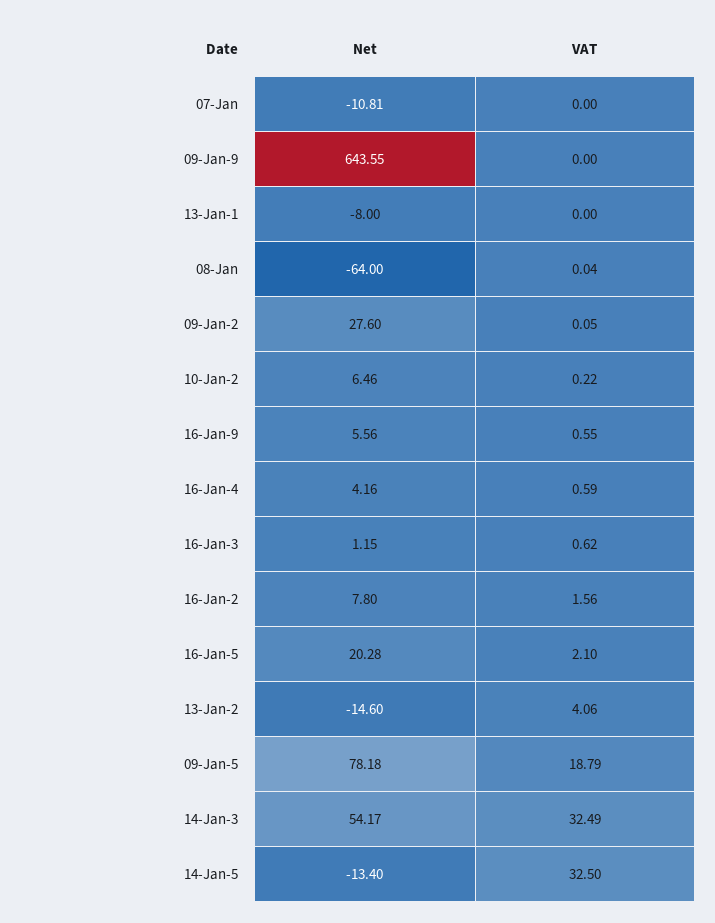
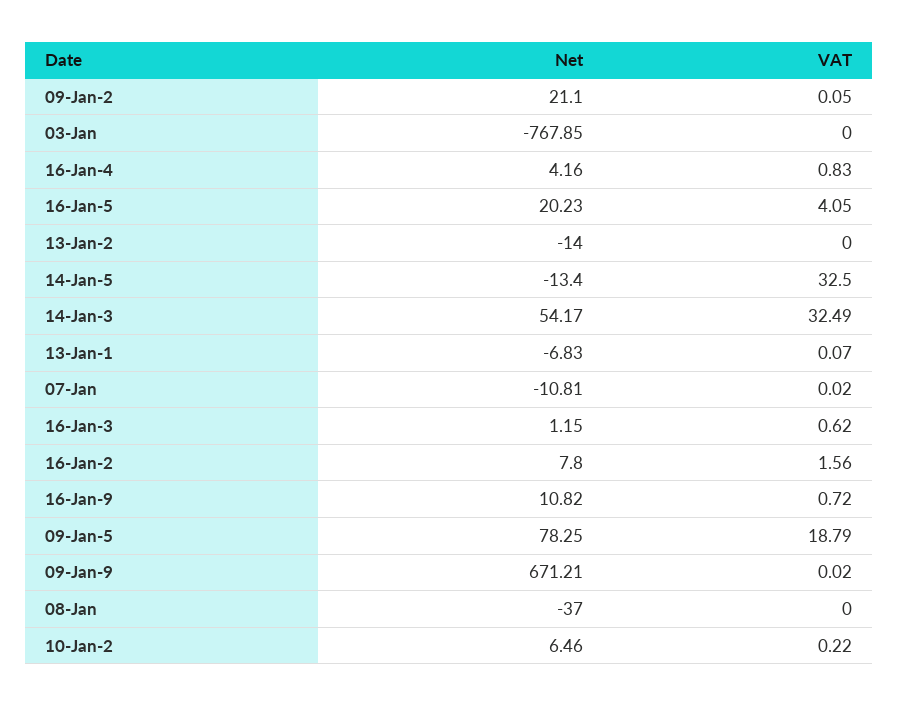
  {
    "Net": {
      "07-Jan": -10.81,
-     "09-Jan-9": 643.55,
+     "09-Jan-9": 671.21,
-     "13-Jan-1": -8,
+     "13-Jan-1": -6.83,
-     "08-Jan": -64,
+     "08-Jan": -37,
-     "09-Jan-2": 27.6,
+     "09-Jan-2": 21.1,
      "10-Jan-2": 6.46,
-     "16-Jan-9": 5.56,
+     "16-Jan-9": 10.82,
      "16-Jan-4": 4.16,
      "16-Jan-3": 1.15,
      "16-Jan-2": 7.8,
-     "16-Jan-5": 20.28,
+     "16-Jan-5": 20.23,
-     "13-Jan-2": -14.6,
+     "13-Jan-2": -14,
-     "09-Jan-5": 78.18,
+     "09-Jan-5": 78.25,
      "14-Jan-3": 54.17,
-     "14-Jan-5": -13.4
+     "14-Jan-5": -13.4,
+     "03-Jan": -767.85
    },
    "VAT": {
-     "07-Jan": 0,
+     "07-Jan": 0.02,
-     "09-Jan-9": 0,
+     "09-Jan-9": 0.02,
-     "13-Jan-1": 0,
+     "13-Jan-1": 0.07,
-     "08-Jan": 0.04,
+     "08-Jan": 0,
      "09-Jan-2": 0.05,
      "10-Jan-2": 0.22,
-     "16-Jan-9": 0.55,
+     "16-Jan-9": 0.72,
-     "16-Jan-4": 0.59,
+     "16-Jan-4": 0.83,
      "16-Jan-3": 0.62,
      "16-Jan-2": 1.56,
-     "16-Jan-5": 2.1,
+     "16-Jan-5": 4.05,
-     "13-Jan-2": 4.06,
+     "13-Jan-2": 0,
      "09-Jan-5": 18.79,
      "14-Jan-3": 32.49,
-     "14-Jan-5": 32.5
+     "14-Jan-5": 32.5,
+     "03-Jan": 0
    }
  }

